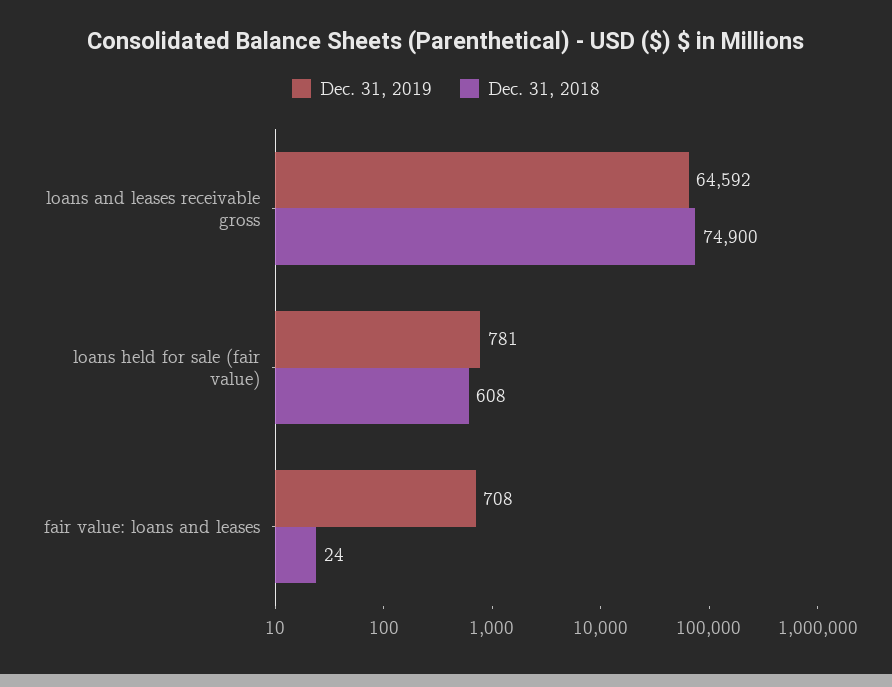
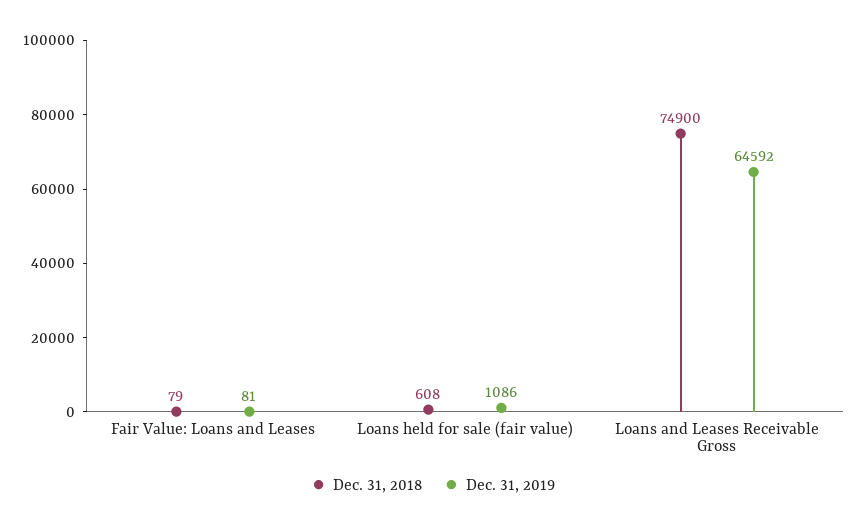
  {
    "Dec. 31, 2019": {
      "loans and leases receivable gross": 64592,
-     "loans held for sale (fair value)": 781,
+     "loans held for sale (fair value)": 1086,
-     "fair value: loans and leases": 708
+     "fair value: loans and leases": 81
    },
    "Dec. 31, 2018": {
      "loans and leases receivable gross": 74900,
      "loans held for sale (fair value)": 608,
-     "fair value: loans and leases": 24
+     "fair value: loans and leases": 79
    }
  }

